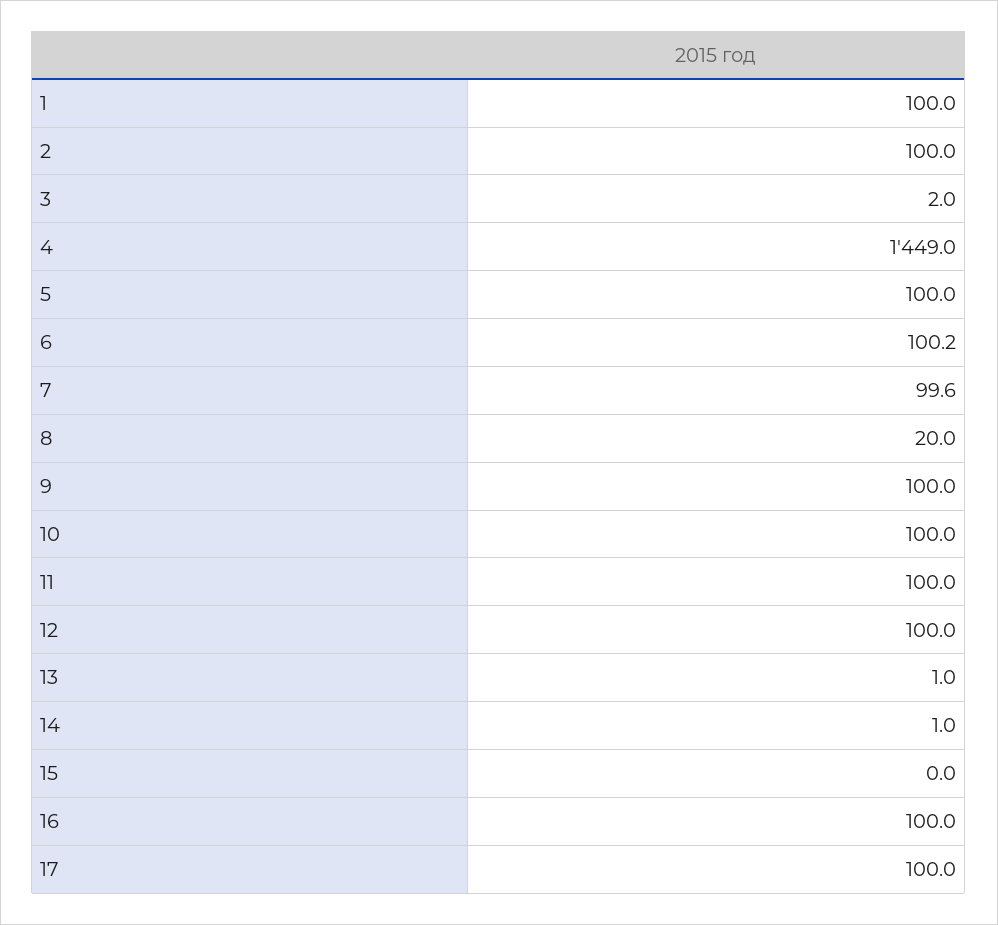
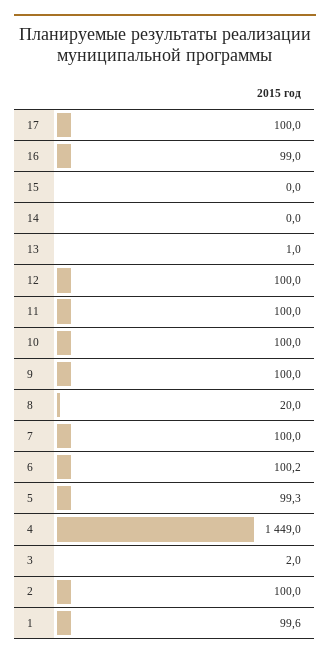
  {
-   "1": 100,
+   "1": 99.6,
    "2": 100,
    "3": 2,
    "4": 1449,
-   "5": 100,
+   "5": 99.3,
    "6": 100.2,
-   "7": 99.6,
+   "7": 100,
    "8": 20,
    "9": 100,
    "10": 100,
    "11": 100,
    "12": 100,
    "13": 1,
-   "14": 1,
+   "14": 0,
    "15": 0,
-   "16": 100,
+   "16": 99,
    "17": 100
  }

